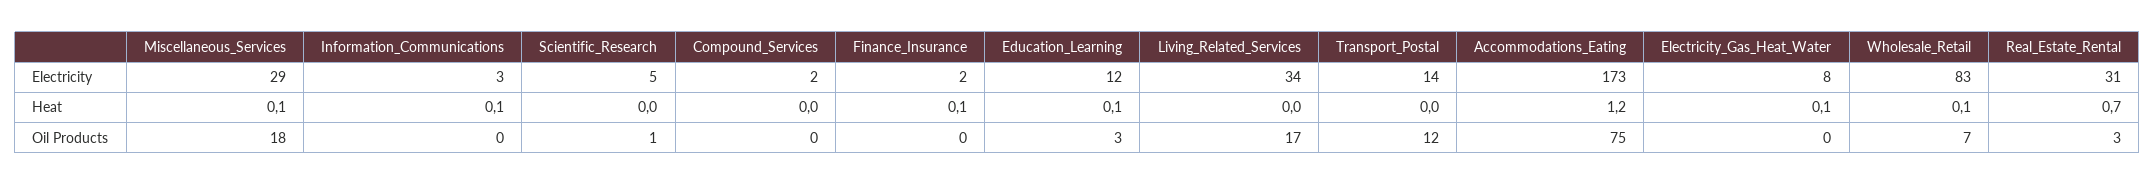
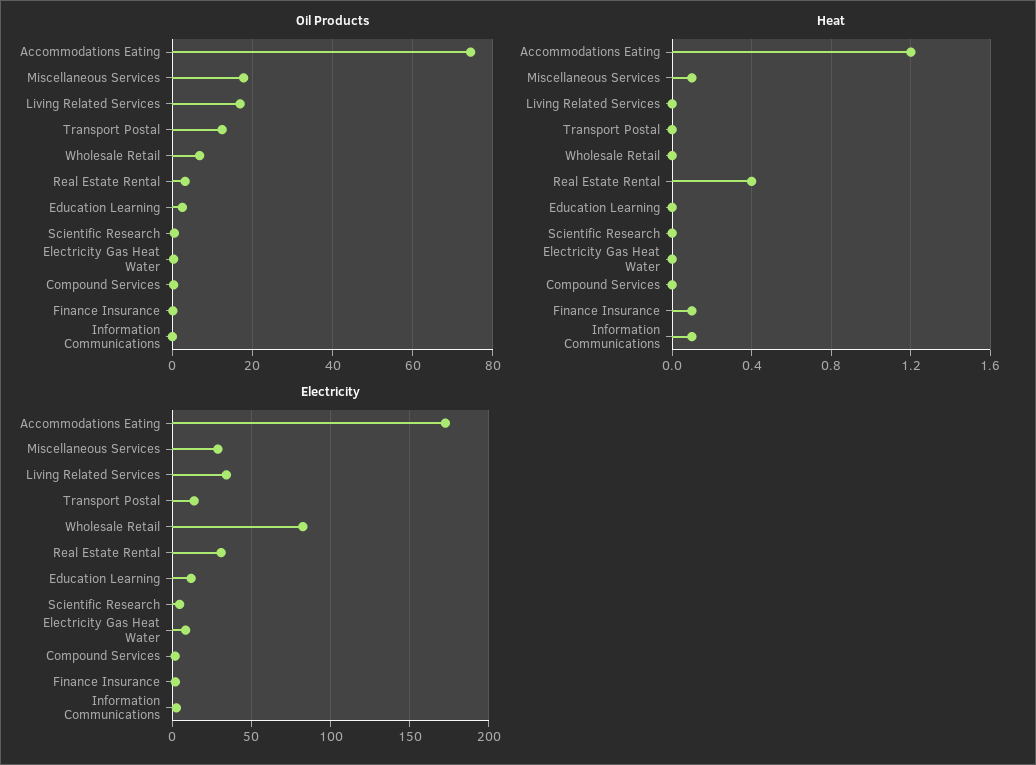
  {
    "Electricity": {
      "Miscellaneous_Services": 29,
      "Information_Communications": 3,
      "Scientific_Research": 5,
      "Compound_Services": 2,
      "Finance_Insurance": 2,
      "Education_Learning": 12,
      "Living_Related_Services": 34,
      "Transport_Postal": 14,
      "Accommodations_Eating": 173,
      "Electricity_Gas_Heat_Water": 8,
      "Wholesale_Retail": 83,
      "Real_Estate_Rental": 31
    },
    "Heat": {
      "Miscellaneous_Services": 0.1,
      "Information_Communications": 0.1,
      "Scientific_Research": 0,
      "Compound_Services": 0,
      "Finance_Insurance": 0.1,
-     "Education_Learning": 0.1,
+     "Education_Learning": 0,
      "Living_Related_Services": 0,
      "Transport_Postal": 0,
      "Accommodations_Eating": 1.2,
-     "Electricity_Gas_Heat_Water": 0.1,
+     "Electricity_Gas_Heat_Water": 0,
-     "Wholesale_Retail": 0.1,
+     "Wholesale_Retail": 0,
-     "Real_Estate_Rental": 0.7
+     "Real_Estate_Rental": 0.4
    },
    "Oil Products": {
      "Miscellaneous_Services": 18,
      "Information_Communications": 0,
      "Scientific_Research": 1,
      "Compound_Services": 0,
      "Finance_Insurance": 0,
      "Education_Learning": 3,
      "Living_Related_Services": 17,
      "Transport_Postal": 12,
      "Accommodations_Eating": 75,
      "Electricity_Gas_Heat_Water": 0,
      "Wholesale_Retail": 7,
      "Real_Estate_Rental": 3
    }
  }

